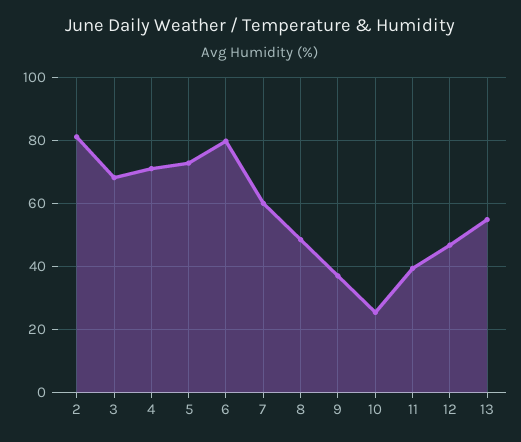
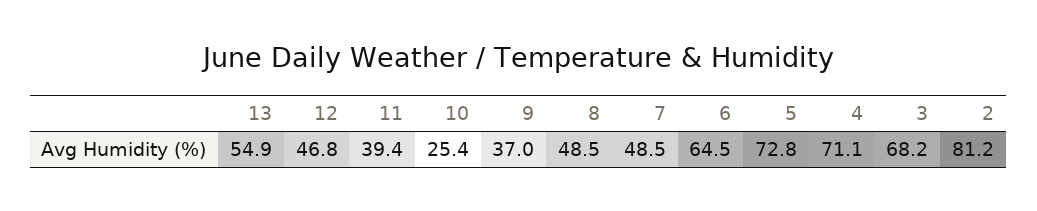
  {
    "2": 81.2,
    "3": 68.2,
    "4": 71.1,
    "5": 72.8,
-   "6": 80,
+   "6": 64.5,
-   "7": 60,
+   "7": 48.5,
    "8": 48.5,
    "9": 37,
    "10": 25.4,
    "11": 39.4,
    "12": 46.8,
    "13": 54.9
  }

